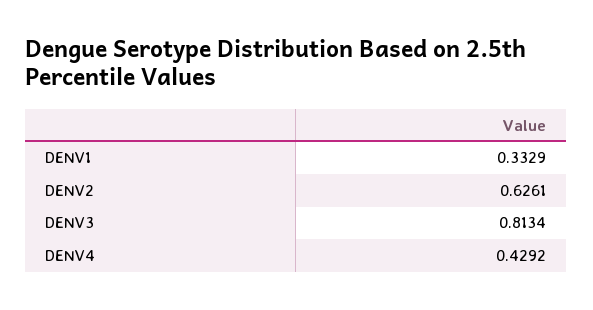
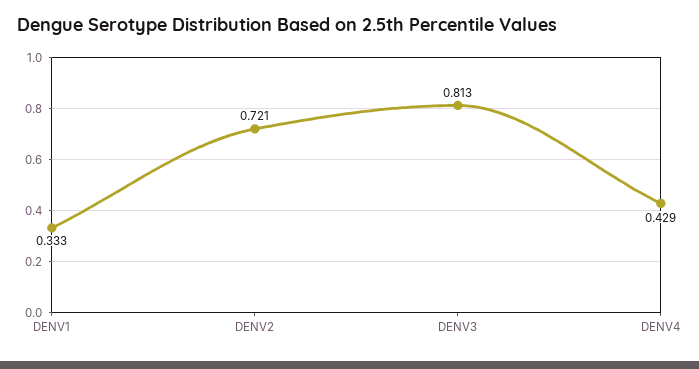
  {
    "DENV1": 0.3329,
-   "DENV2": 0.6261,
+   "DENV2": 0.721,
    "DENV3": 0.8134,
    "DENV4": 0.4292
  }

